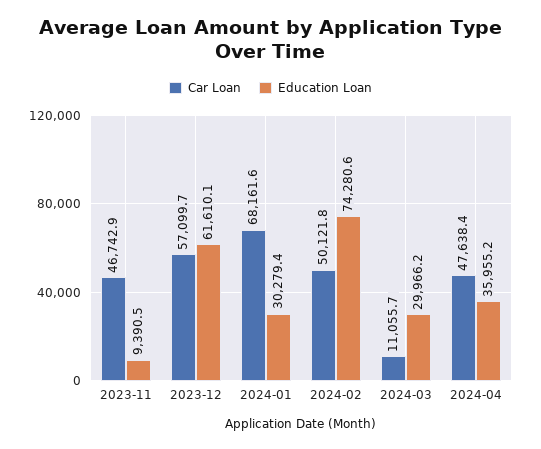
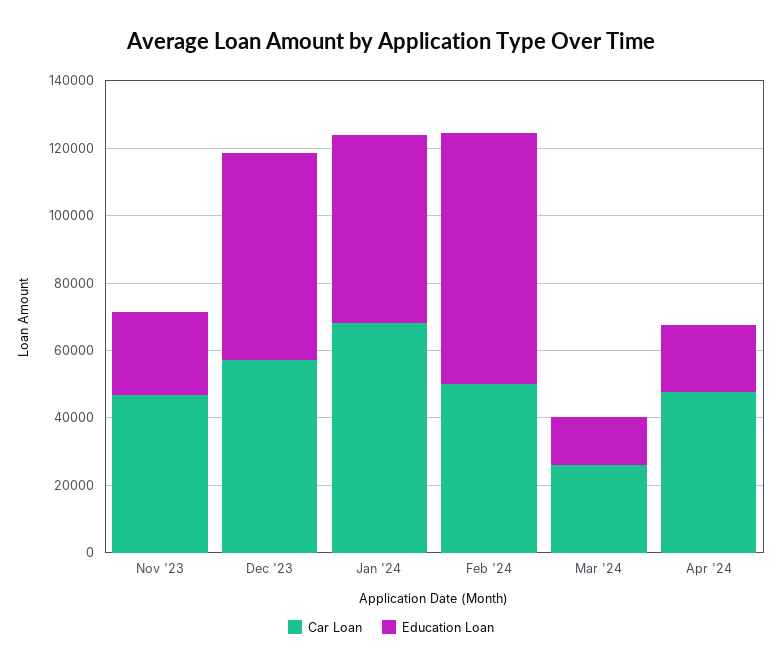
  {
    "Car Loan": {
      "2023-11": 46742.9,
      "2023-12": 57099.7,
      "2024-01": 68161.6,
      "2024-02": 50121.8,
-     "2024-03": 11055.7,
+     "2024-03": 25000,
      "2024-04": 47638.4
    },
    "Education Loan": {
-     "2023-11": 9390.5,
+     "2023-11": 25000,
      "2023-12": 61610.1,
-     "2024-01": 30279.4,
+     "2024-01": 55000,
      "2024-02": 74280.6,
-     "2024-03": 29966.2,
+     "2024-03": 15000,
-     "2024-04": 35955.2
+     "2024-04": 20000
    }
  }

